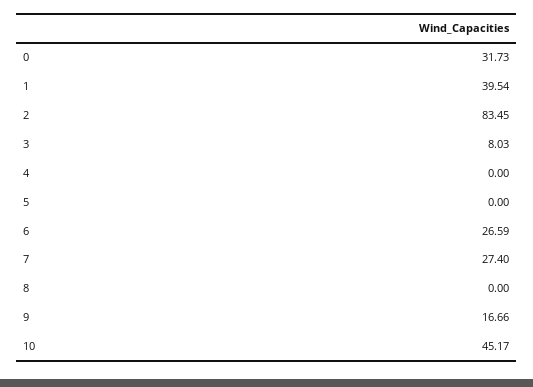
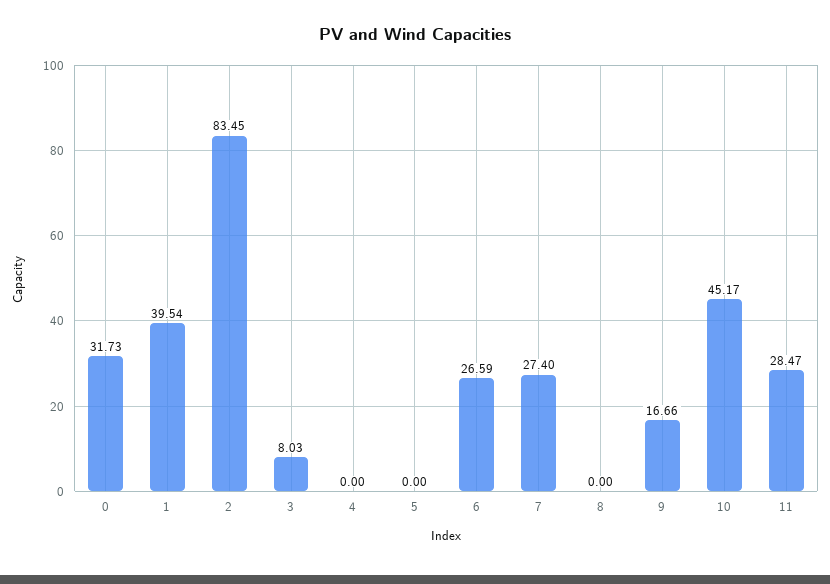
  {
    "0": 31.73,
    "1": 39.54,
    "2": 83.45,
    "3": 8.03,
    "4": 0,
    "5": 0,
    "6": 26.59,
    "7": 27.4,
    "8": 0,
    "9": 16.66,
-   "10": 45.17
+   "10": 45.17,
+   "11": 28.47
  }

